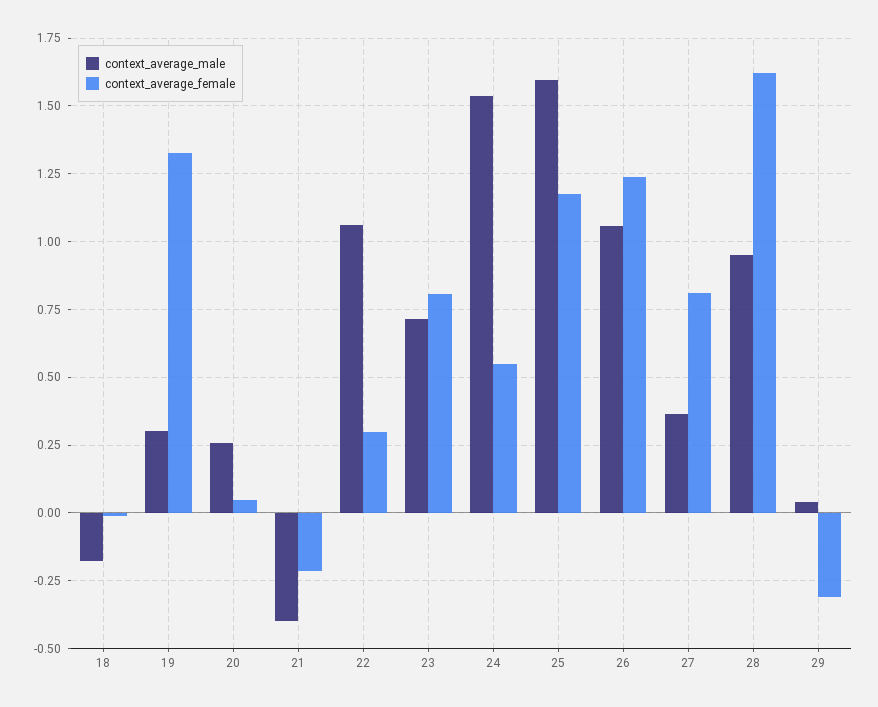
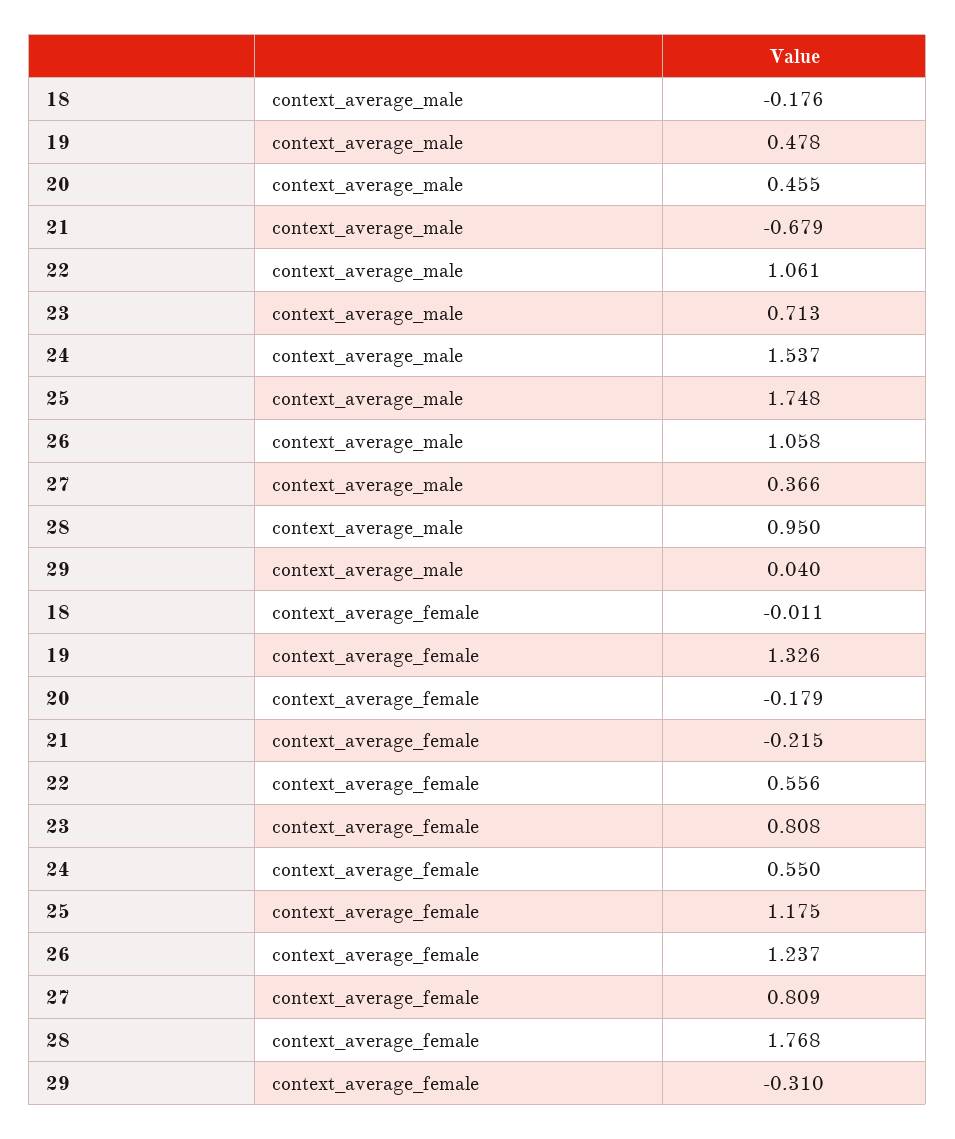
  {
    "context_average_male": {
      "18": -0.176,
-     "19": 0.3,
+     "19": 0.478,
-     "20": 0.25,
+     "20": 0.455,
-     "21": -0.4,
+     "21": -0.679,
      "22": 1.061,
      "23": 0.713,
      "24": 1.537,
-     "25": 1.6,
+     "25": 1.748,
      "26": 1.058,
      "27": 0.366,
      "28": 0.95,
      "29": 0.04
    },
    "context_average_female": {
      "18": -0.011,
      "19": 1.326,
-     "20": 0.05,
+     "20": -0.179,
      "21": -0.215,
-     "22": 0.3,
+     "22": 0.556,
      "23": 0.808,
      "24": 0.55,
      "25": 1.175,
      "26": 1.237,
      "27": 0.809,
-     "28": 1.625,
+     "28": 1.768,
      "29": -0.31
    }
  }

